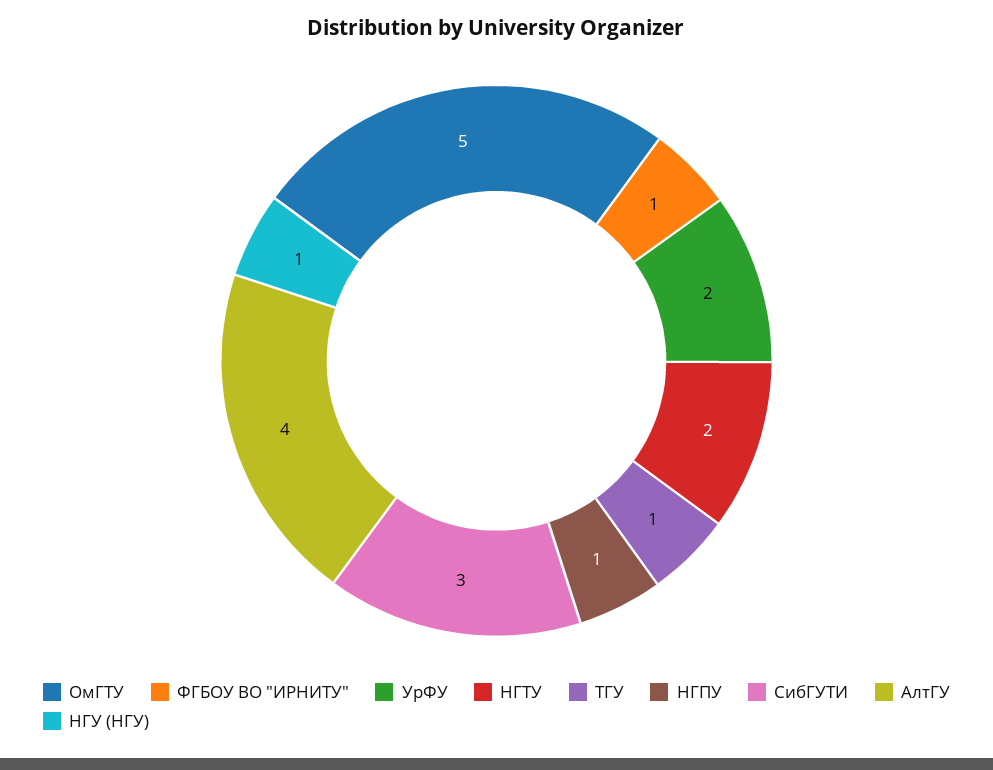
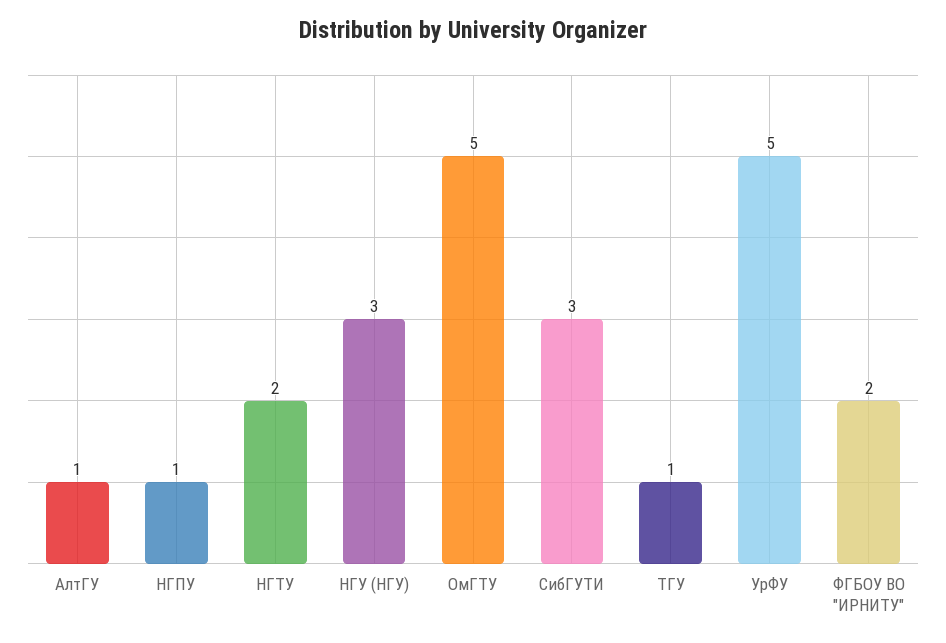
  {
    "ОмГТУ": 5,
-   "ФГБОУ ВО \"ИРНИТУ\"": 1,
+   "ФГБОУ ВО \"ИРНИТУ\"": 2,
-   "УрФУ": 2,
+   "УрФУ": 5,
    "НГТУ": 2,
    "ТГУ": 1,
    "НГПУ": 1,
    "СибГУТИ": 3,
-   "АлтГУ": 4,
+   "АлтГУ": 1,
-   "НГУ (НГУ)": 1
+   "НГУ (НГУ)": 3
  }

